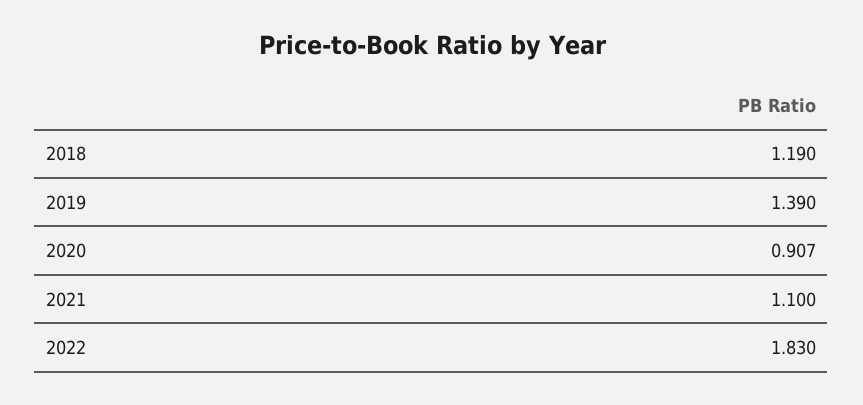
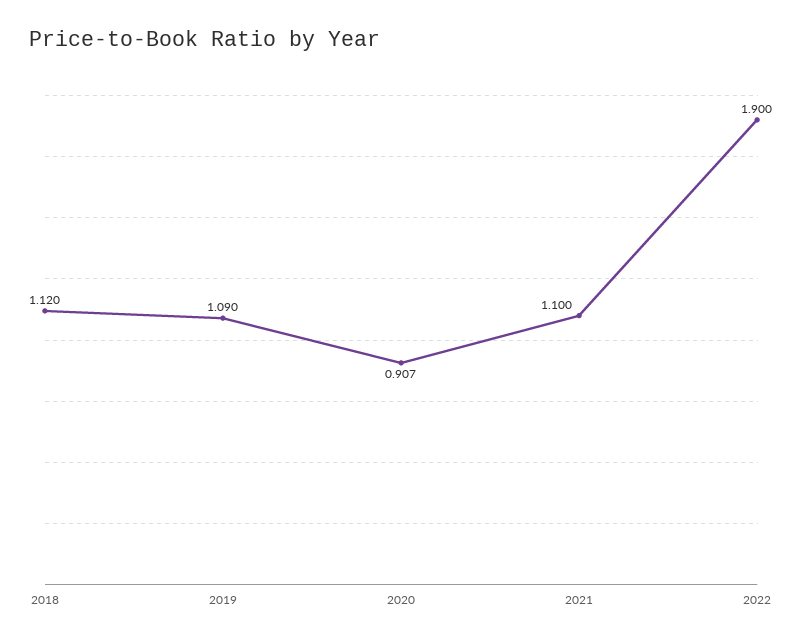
  {
-   "2018": 1.19,
+   "2018": 1.12,
-   "2019": 1.39,
+   "2019": 1.09,
    "2020": 0.907,
    "2021": 1.1,
-   "2022": 1.83
+   "2022": 1.9
  }

